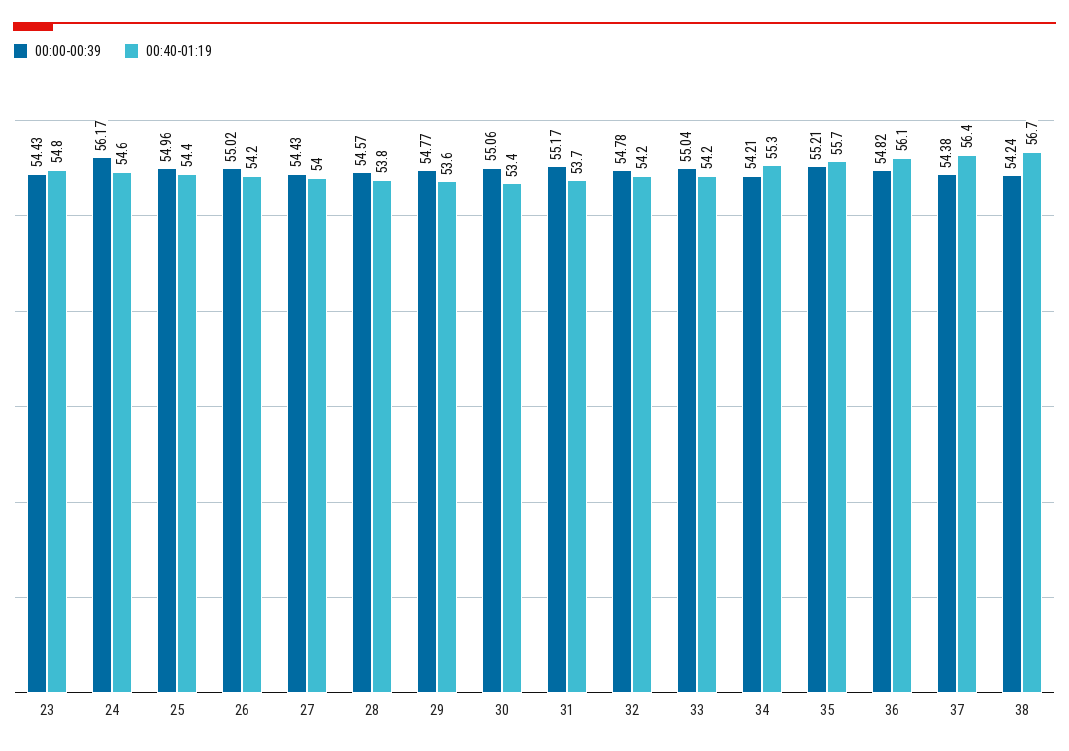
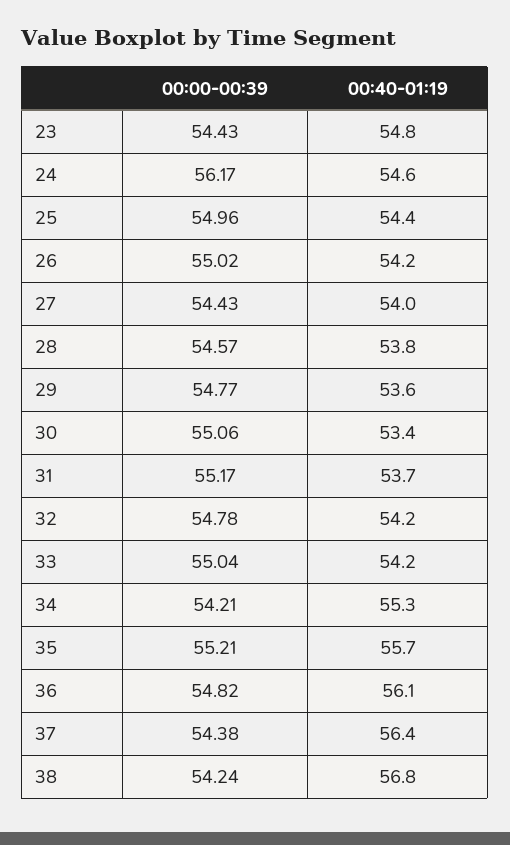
  {
    "00:00-00:39": {
      "23": 54.43,
      "24": 56.17,
      "25": 54.96,
      "26": 55.02,
      "27": 54.43,
      "28": 54.57,
      "29": 54.77,
      "30": 55.06,
      "31": 55.17,
      "32": 54.78,
      "33": 55.04,
      "34": 54.21,
      "35": 55.21,
      "36": 54.82,
      "37": 54.38,
      "38": 54.24
    },
    "00:40-01:19": {
      "23": 54.8,
      "24": 54.6,
      "25": 54.4,
      "26": 54.2,
      "27": 54,
      "28": 53.8,
      "29": 53.6,
      "30": 53.4,
      "31": 53.7,
      "32": 54.2,
      "33": 54.2,
      "34": 55.3,
      "35": 55.7,
      "36": 56.1,
      "37": 56.4,
-     "38": 56.7
+     "38": 56.8
    }
  }

